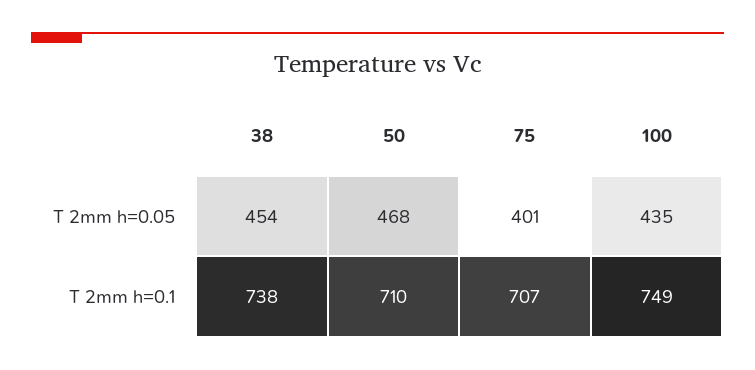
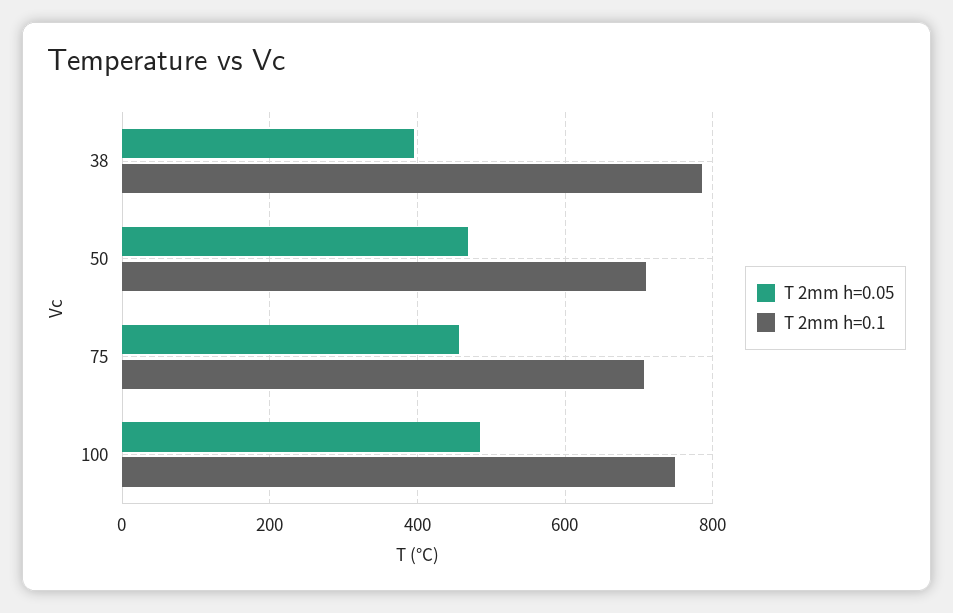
  {
    "T 2mm h=0.05": {
-     "38": 454,
+     "38": 400,
      "50": 468,
-     "75": 401,
+     "75": 460,
-     "100": 435
+     "100": 480
    },
    "T 2mm h=0.1": {
-     "38": 738,
+     "38": 780,
      "50": 710,
      "75": 707,
      "100": 749
    }
  }

